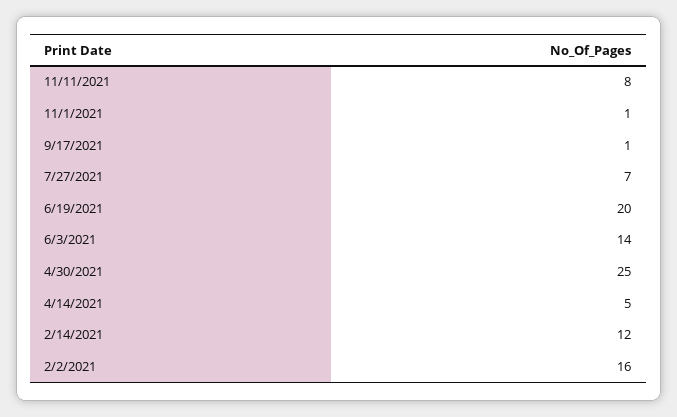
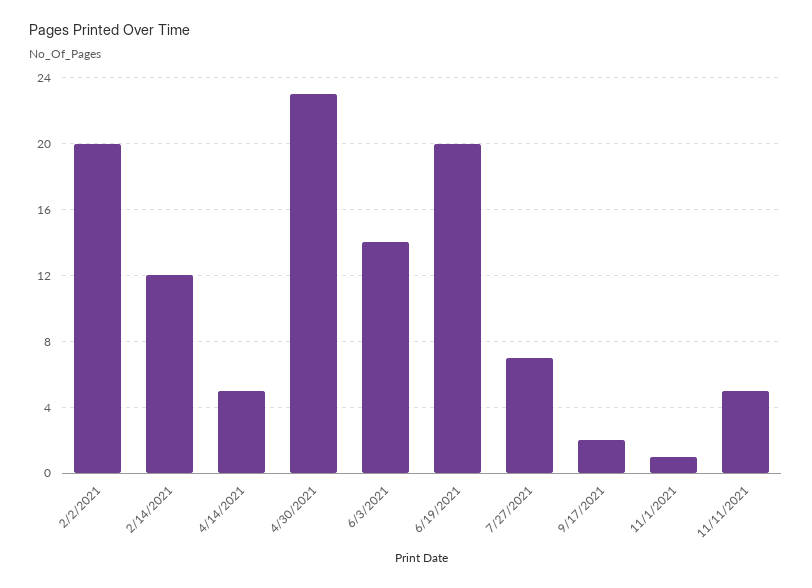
  {
-   "11/11/2021": 8,
+   "11/11/2021": 5,
    "11/1/2021": 1,
-   "9/17/2021": 1,
+   "9/17/2021": 2,
    "7/27/2021": 7,
    "6/19/2021": 20,
    "6/3/2021": 14,
-   "4/30/2021": 25,
+   "4/30/2021": 23,
    "4/14/2021": 5,
    "2/14/2021": 12,
-   "2/2/2021": 16
+   "2/2/2021": 20
  }

